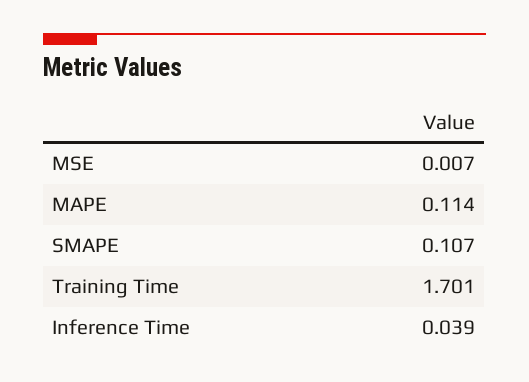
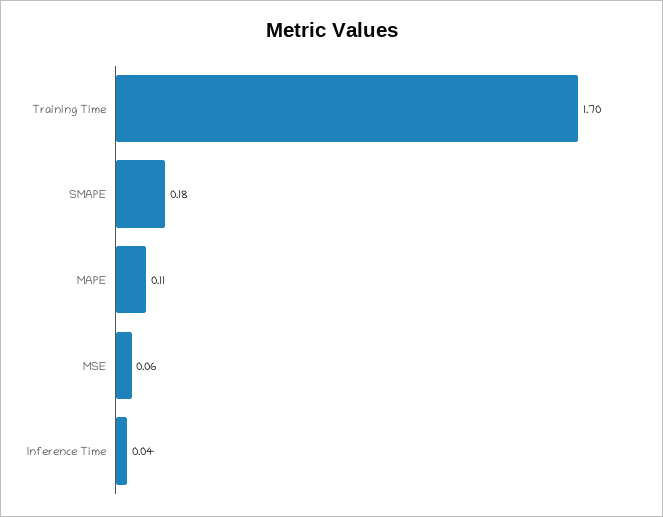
  {
-   "MSE": 0.007,
+   "MSE": 0.06,
    "MAPE": 0.114,
-   "SMAPE": 0.107,
+   "SMAPE": 0.18,
    "Training Time": 1.701,
    "Inference Time": 0.039
  }

